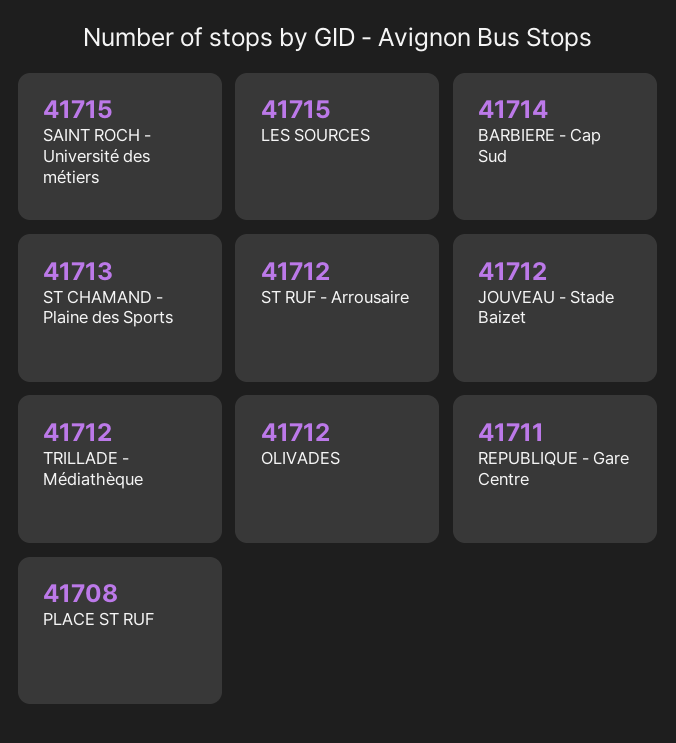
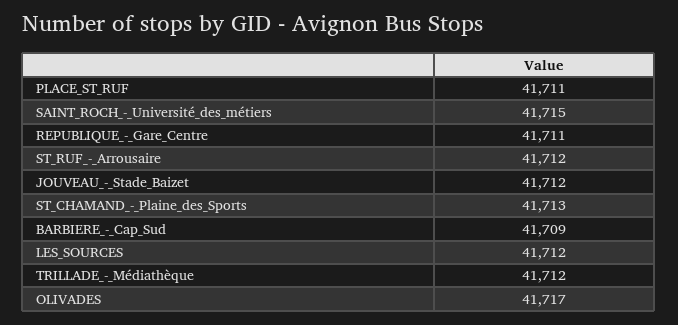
  {
    "SAINT ROCH - Université des métiers": 41715,
-   "LES SOURCES": 41715,
+   "LES SOURCES": 41712,
-   "BARBIERE - Cap Sud": 41714,
+   "BARBIERE - Cap Sud": 41709,
    "ST CHAMAND - Plaine des Sports": 41713,
    "ST RUF - Arrousaire": 41712,
    "JOUVEAU - Stade Baizet": 41712,
    "TRILLADE - Médiathèque": 41712,
-   "OLIVADES": 41712,
+   "OLIVADES": 41717,
    "REPUBLIQUE - Gare Centre": 41711,
-   "PLACE ST RUF": 41708
+   "PLACE ST RUF": 41711
  }

